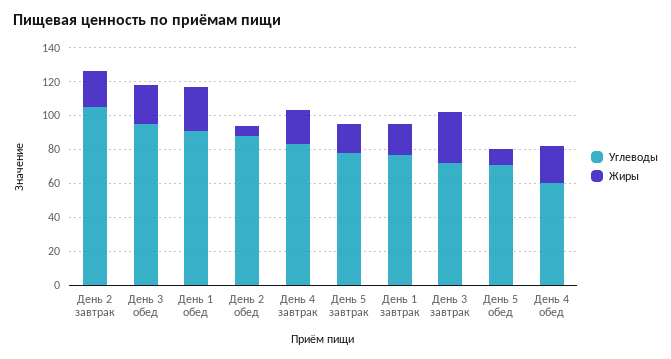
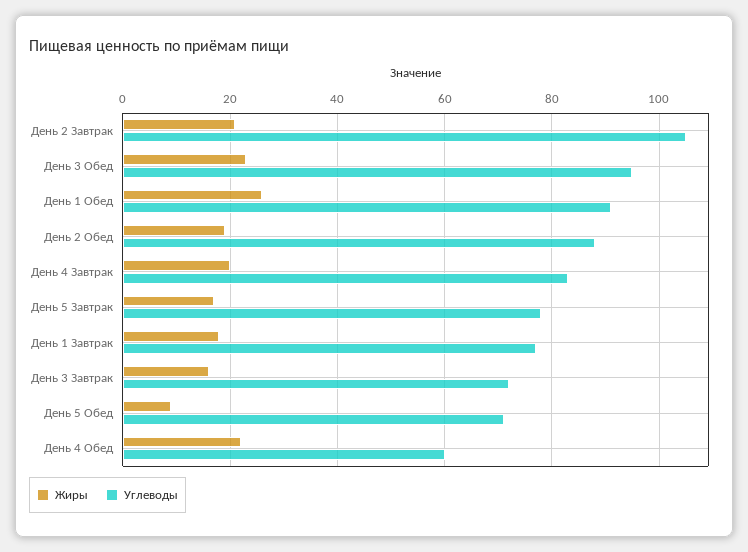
  {
    "Углеводы": {
      "День 2 завтрак": 105,
      "День 3 обед": 95,
      "День 1 обед": 90,
      "День 2 обед": 90,
      "День 4 завтрак": 85,
      "День 5 завтрак": 80,
      "День 1 завтрак": 75,
      "День 3 завтрак": 70,
      "День 5 обед": 70,
      "День 4 обед": 60
    },
    "Жиры": {
      "День 2 завтрак": 20,
      "День 3 обед": 25,
      "День 1 обед": 25,
-     "День 2 обед": 5,
+     "День 2 обед": 20,
      "День 4 завтрак": 20,
      "День 5 завтрак": 15,
      "День 1 завтрак": 20,
-     "День 3 завтрак": 30,
+     "День 3 завтрак": 15,
      "День 5 обед": 10,
      "День 4 обед": 20
    }
  }

